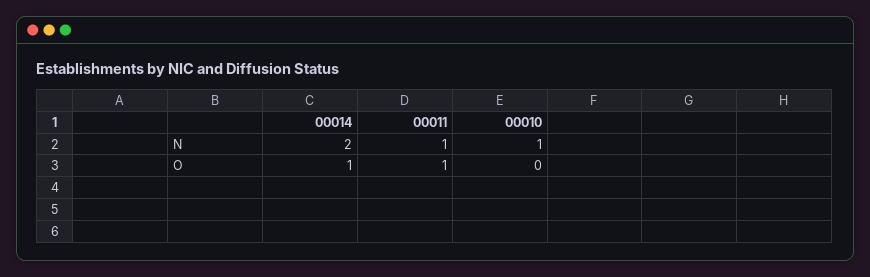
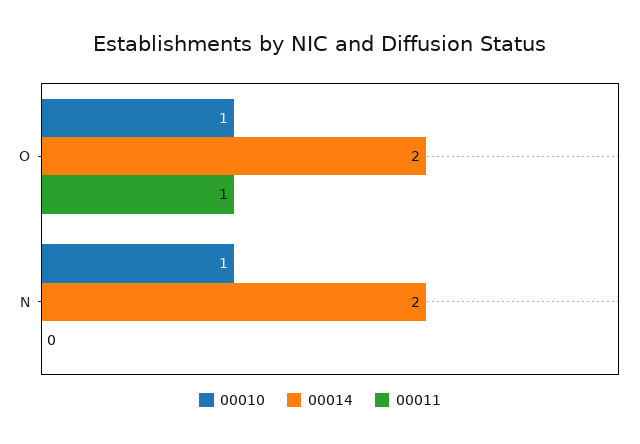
  {
    "00014": {
      "N": 2,
-     "O": 1
+     "O": 2
    },
    "00011": {
-     "N": 1,
+     "N": 0,
      "O": 1
    },
    "00010": {
      "N": 1,
-     "O": 0
+     "O": 1
    }
  }

